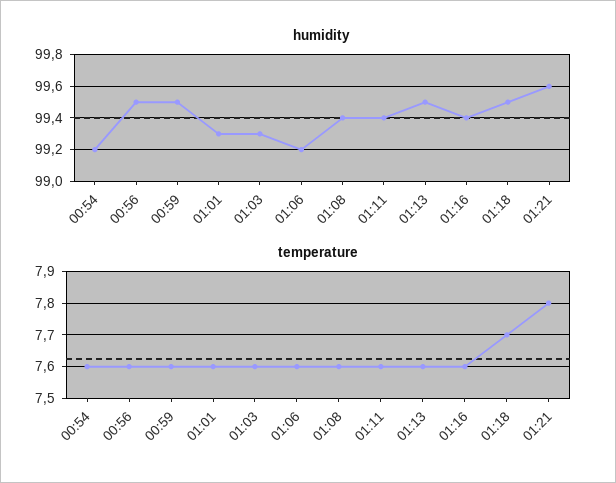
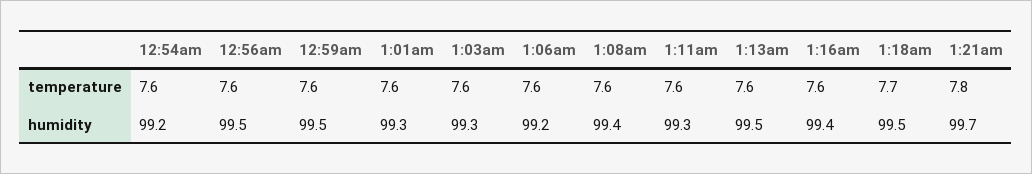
  {
    "humidity": {
      "00:54": 99.2,
      "00:56": 99.5,
      "00:59": 99.5,
      "01:01": 99.3,
      "01:03": 99.3,
      "01:06": 99.2,
      "01:08": 99.4,
-     "01:11": 99.4,
+     "01:11": 99.3,
      "01:13": 99.5,
      "01:16": 99.4,
      "01:18": 99.5,
-     "01:21": 99.6
+     "01:21": 99.7
    },
    "temperature": {
      "00:54": 7.6,
      "00:56": 7.6,
      "00:59": 7.6,
      "01:01": 7.6,
      "01:03": 7.6,
      "01:06": 7.6,
      "01:08": 7.6,
      "01:11": 7.6,
      "01:13": 7.6,
      "01:16": 7.6,
      "01:18": 7.7,
      "01:21": 7.8
    }
  }

